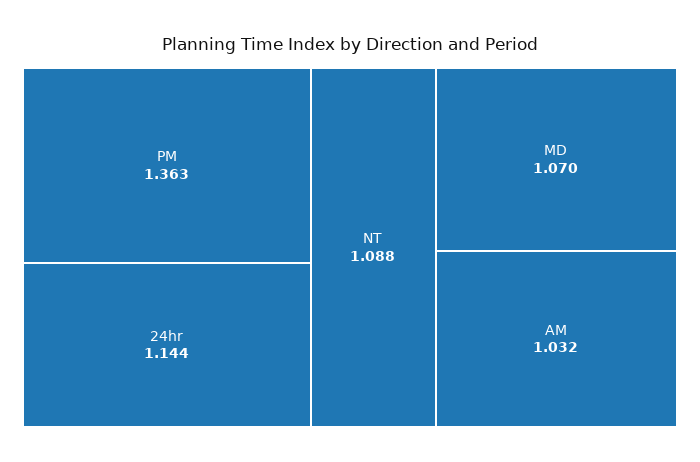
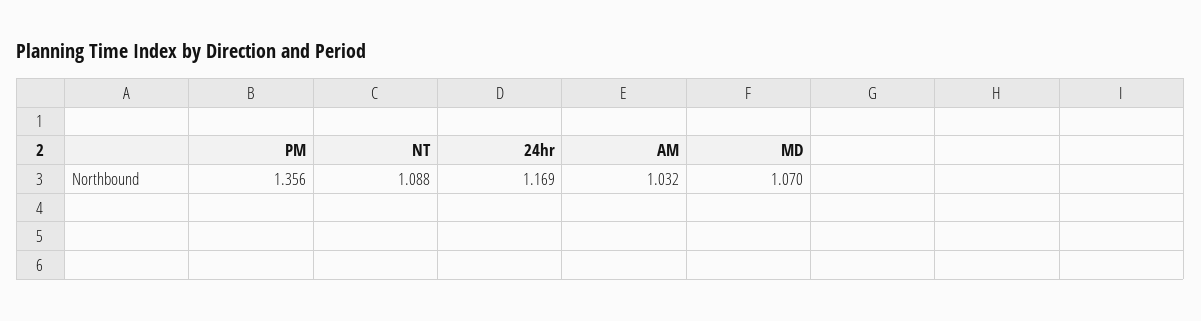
  {
-   "PM": 1.363,
+   "PM": 1.356,
-   "24hr": 1.144,
+   "24hr": 1.169,
    "NT": 1.088,
    "MD": 1.07,
    "AM": 1.032
  }

